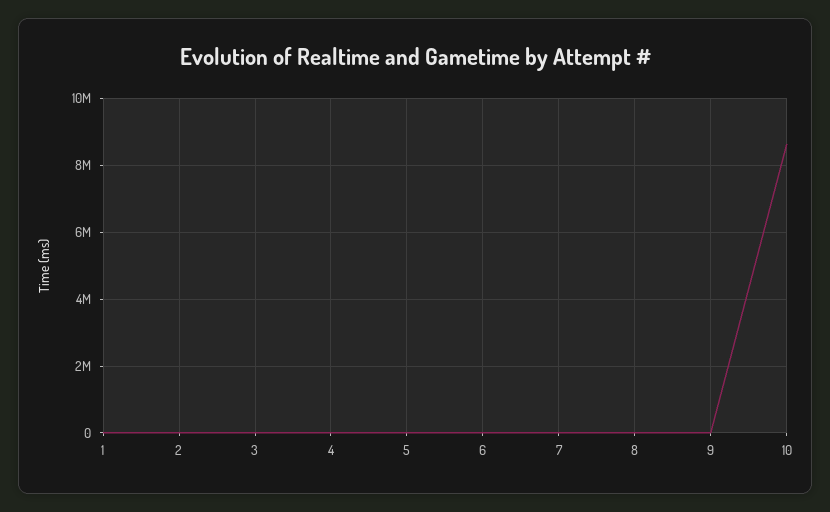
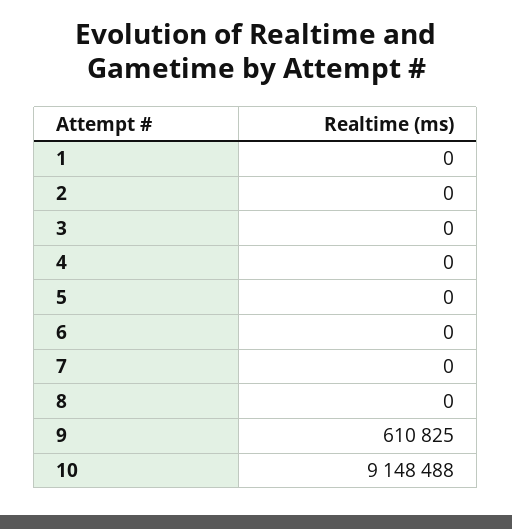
  {
    "1": 0,
    "2": 0,
    "3": 0,
    "4": 0,
    "5": 0,
    "6": 0,
    "7": 0,
    "8": 0,
-   "9": 0,
+   "9": 610825,
-   "10": 8600000
+   "10": 9148488
  }

